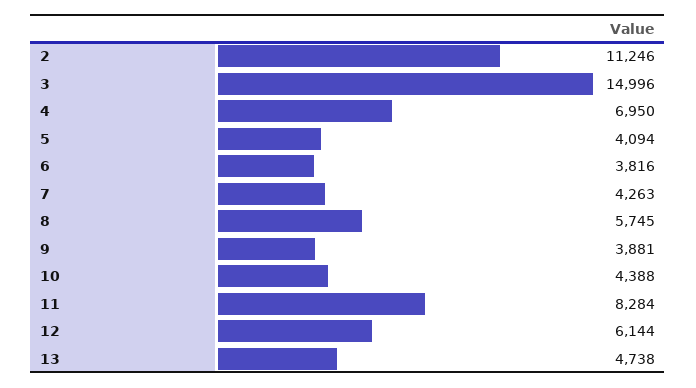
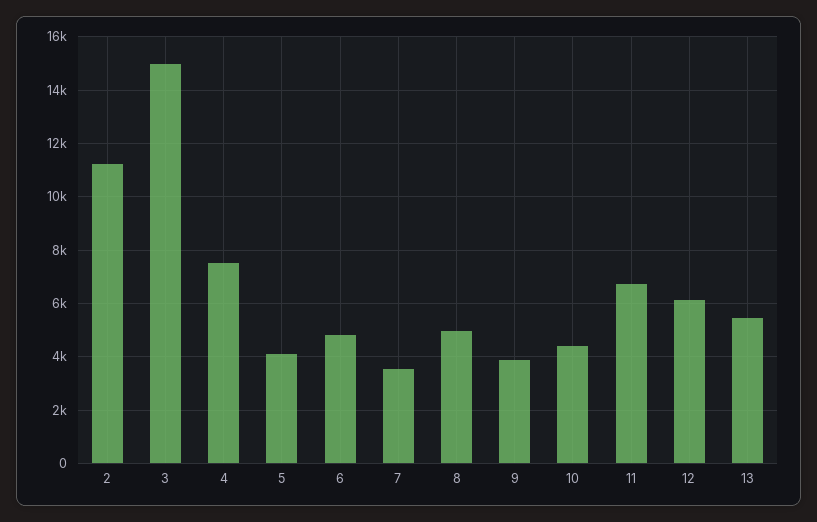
  {
    "2": 11246,
    "3": 14996,
-   "4": 6950,
+   "4": 7500,
    "5": 4094,
-   "6": 3816,
+   "6": 4750,
-   "7": 4263,
+   "7": 3500,
-   "8": 5745,
+   "8": 5000,
    "9": 3881,
    "10": 4388,
-   "11": 8284,
+   "11": 6750,
    "12": 6144,
-   "13": 4738
+   "13": 5500
  }

